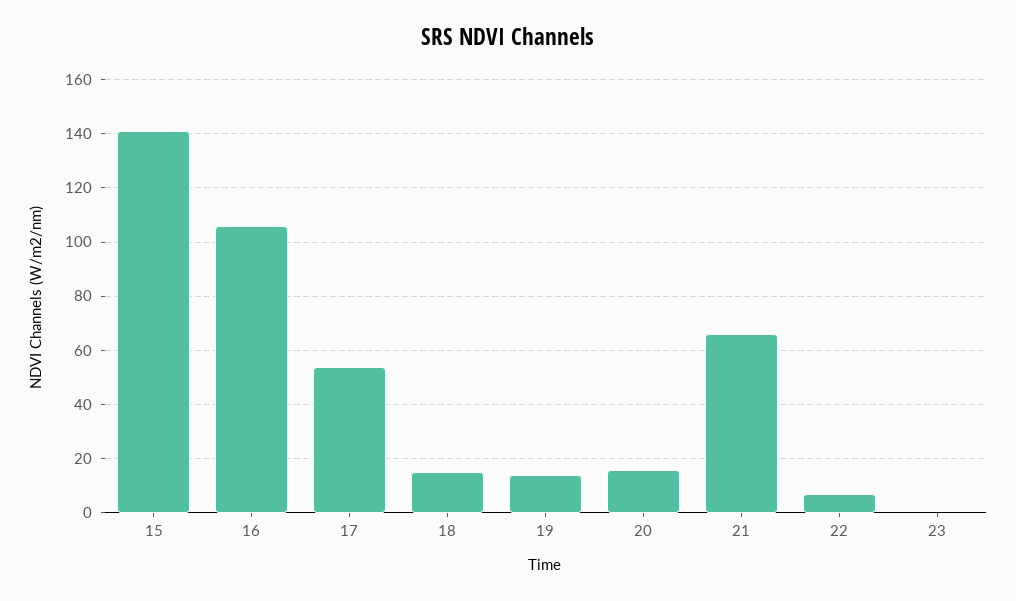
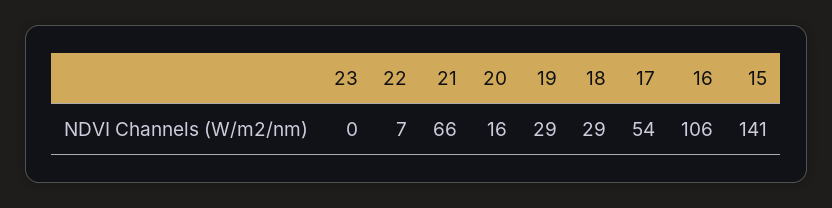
  {
    "15": 141,
    "16": 106,
    "17": 54,
-   "18": 15,
+   "18": 29,
-   "19": 15,
+   "19": 29,
    "20": 16,
    "21": 66,
    "22": 7,
    "23": 0
  }

